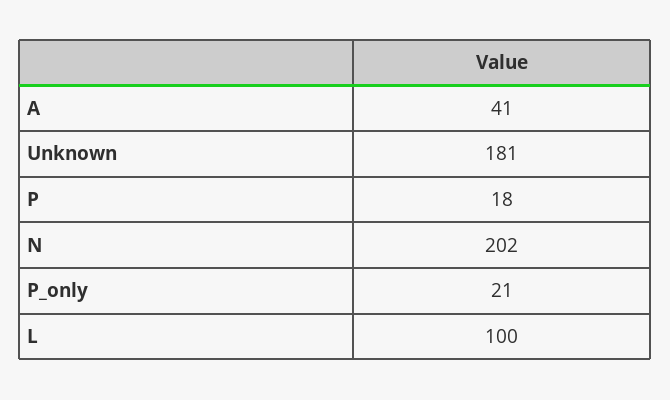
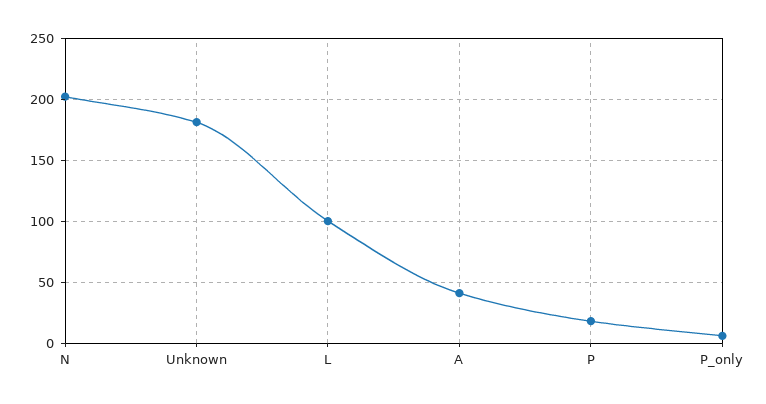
  {
    "A": 41,
    "Unknown": 181,
    "P": 18,
    "N": 202,
-   "P_only": 21,
+   "P_only": 5,
    "L": 100
  }

